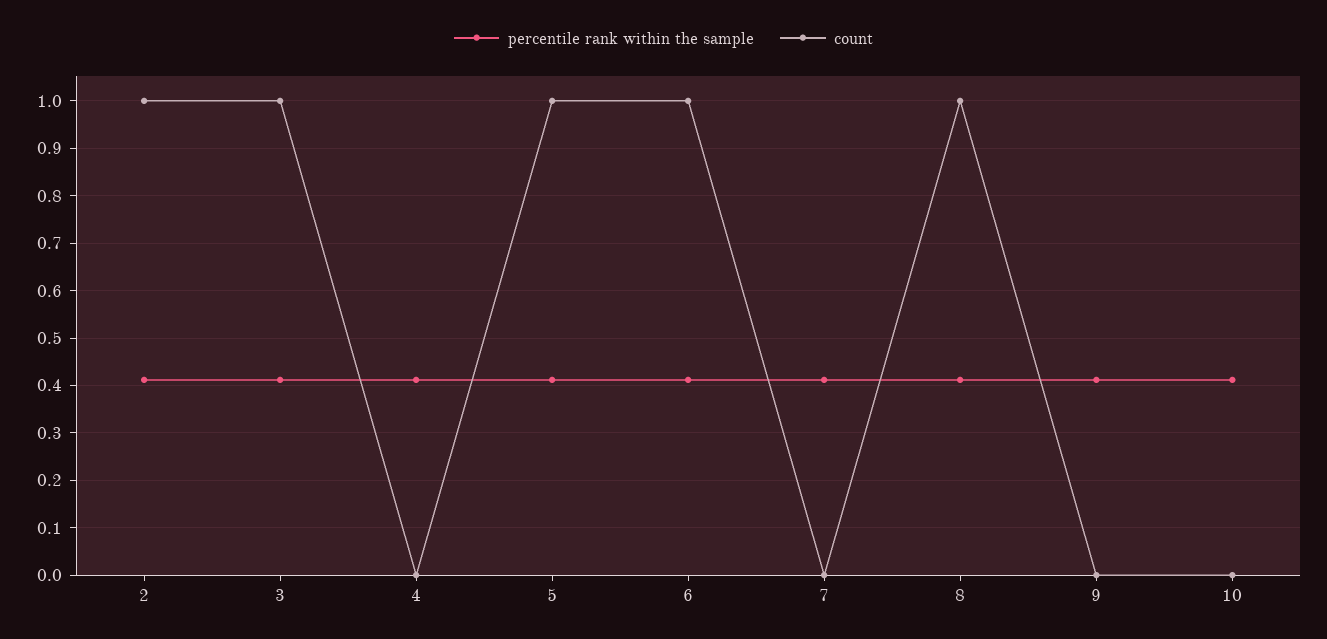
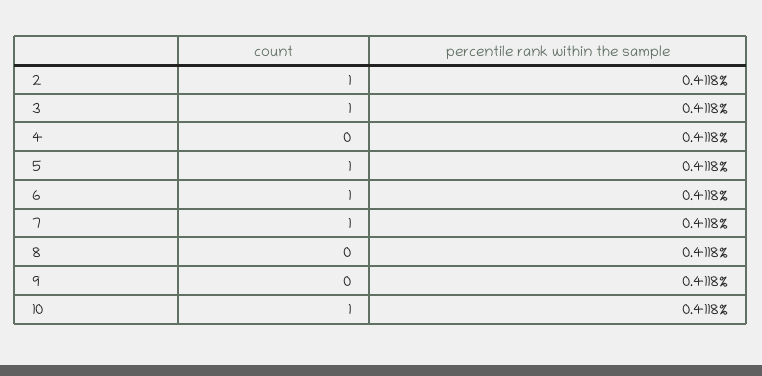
  {
    "percentile rank within the sample": {
      "2": 0.4118,
      "3": 0.4118,
      "4": 0.4118,
      "5": 0.4118,
      "6": 0.4118,
      "7": 0.4118,
      "8": 0.4118,
      "9": 0.4118,
      "10": 0.4118
    },
    "count": {
      "2": 1,
      "3": 1,
      "4": 0,
      "5": 1,
      "6": 1,
-     "7": 0,
+     "7": 1,
-     "8": 1,
+     "8": 0,
      "9": 0,
-     "10": 0
+     "10": 1
    }
  }

